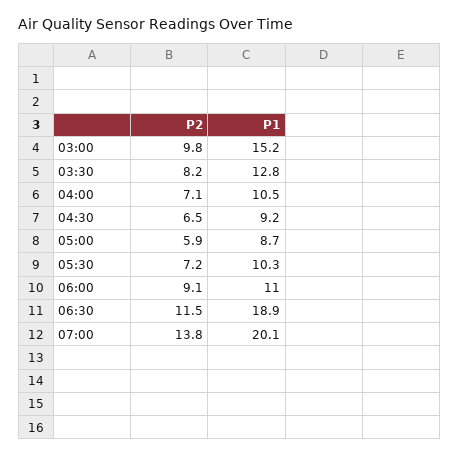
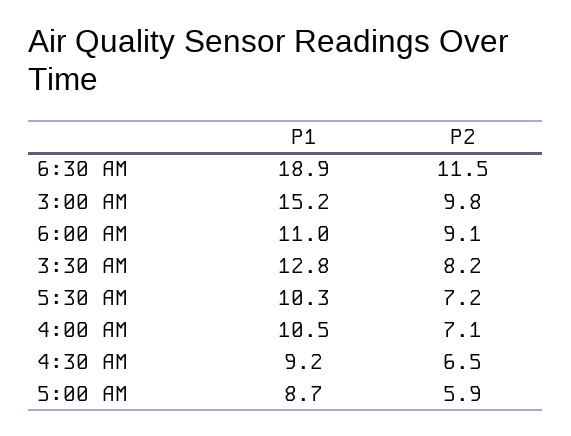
  {
    "P2": {
      "03:00": 9.8,
      "03:30": 8.2,
      "04:00": 7.1,
      "04:30": 6.5,
      "05:00": 5.9,
      "05:30": 7.2,
      "06:00": 9.1,
-     "06:30": 11.5,
+     "06:30": 11.5
-     "07:00": 13.8
    },
    "P1": {
      "03:00": 15.2,
      "03:30": 12.8,
      "04:00": 10.5,
      "04:30": 9.2,
      "05:00": 8.7,
      "05:30": 10.3,
      "06:00": 11,
-     "06:30": 18.9,
+     "06:30": 18.9
-     "07:00": 20.1
    }
  }

